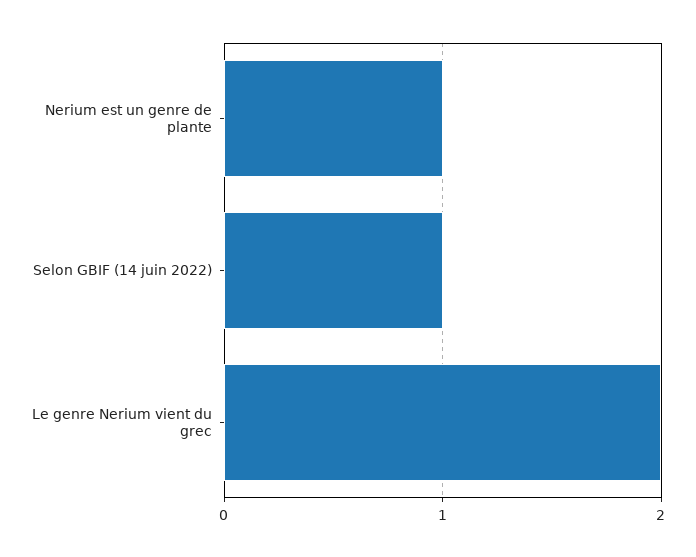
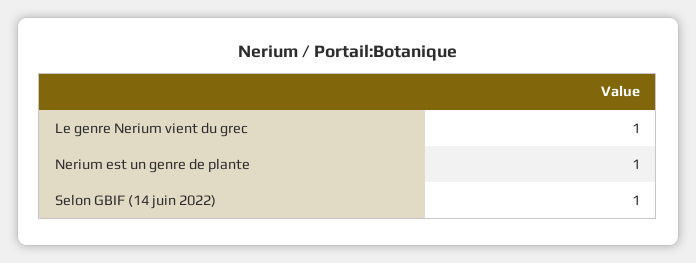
  {
    "Nerium est un genre de plante": 1,
    "Selon GBIF (14 juin 2022)": 1,
-   "Le genre Nerium vient du grec": 2
+   "Le genre Nerium vient du grec": 1
  }

